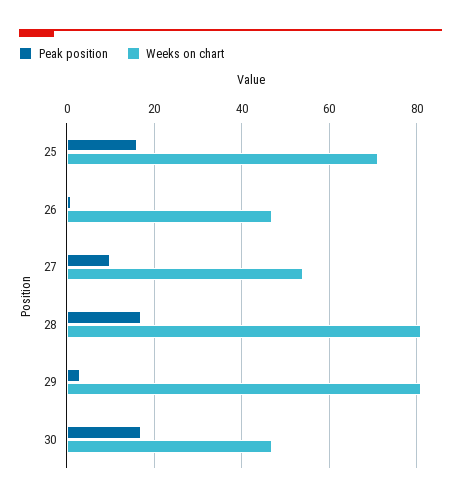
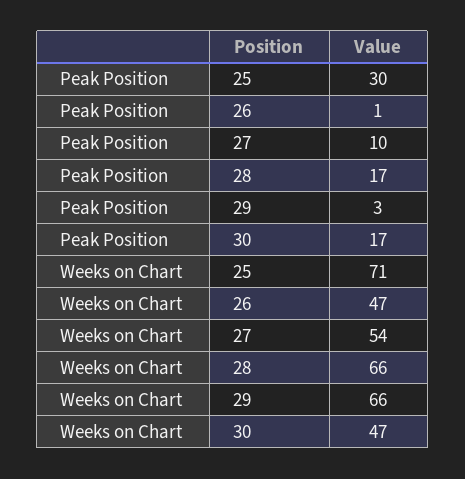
  {
    "Peak position": {
-     "25": 15,
+     "25": 30,
      "26": 1,
      "27": 10,
      "28": 17,
      "29": 3,
      "30": 17
    },
    "Weeks on chart": {
      "25": 71,
      "26": 47,
      "27": 54,
-     "28": 80,
+     "28": 66,
-     "29": 80,
+     "29": 66,
      "30": 47
    }
  }

